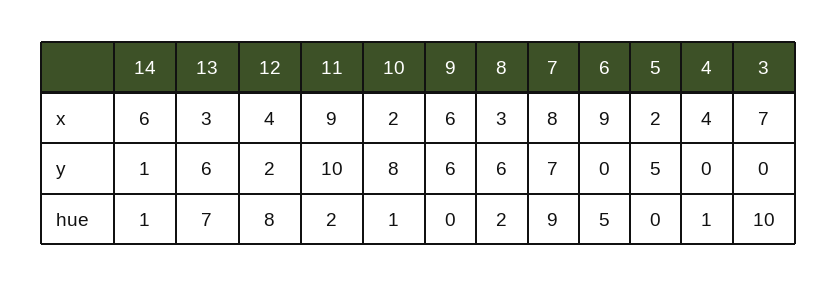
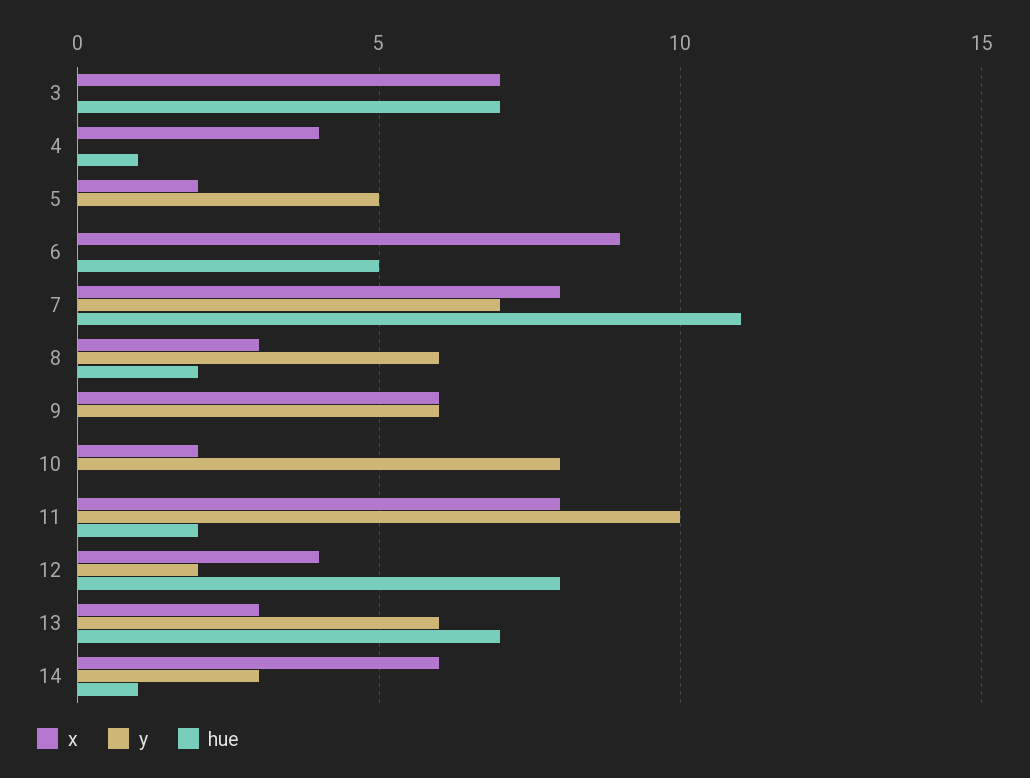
  {
    "x": {
      "14": 6,
      "13": 3,
      "12": 4,
-     "11": 9,
+     "11": 8,
      "10": 2,
      "9": 6,
      "8": 3,
      "7": 8,
      "6": 9,
      "5": 2,
      "4": 4,
      "3": 7
    },
    "y": {
-     "14": 1,
+     "14": 3,
      "13": 6,
      "12": 2,
      "11": 10,
      "10": 8,
      "9": 6,
      "8": 6,
      "7": 7,
      "6": 0,
      "5": 5,
      "4": 0,
      "3": 0
    },
    "hue": {
      "14": 1,
      "13": 7,
      "12": 8,
      "11": 2,
-     "10": 1,
+     "10": 0,
      "9": 0,
      "8": 2,
-     "7": 9,
+     "7": 11,
      "6": 5,
      "5": 0,
      "4": 1,
-     "3": 10
+     "3": 7
    }
  }

